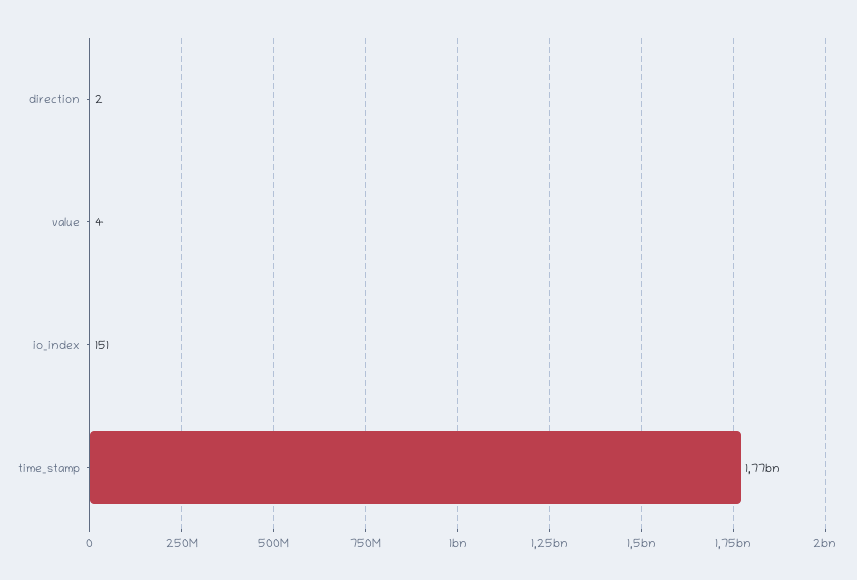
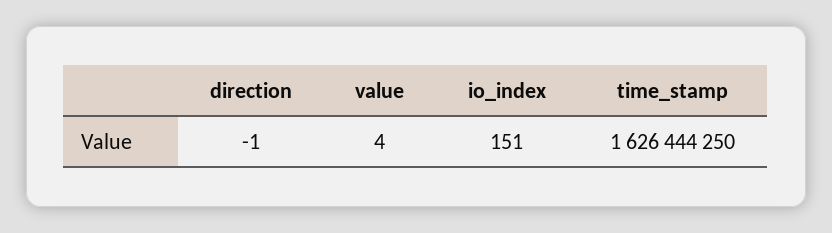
  {
-   "direction": 2,
+   "direction": -1,
    "value": 4,
    "io_index": 151,
-   "time_stamp": 1770000000
+   "time_stamp": 1626444250
  }

